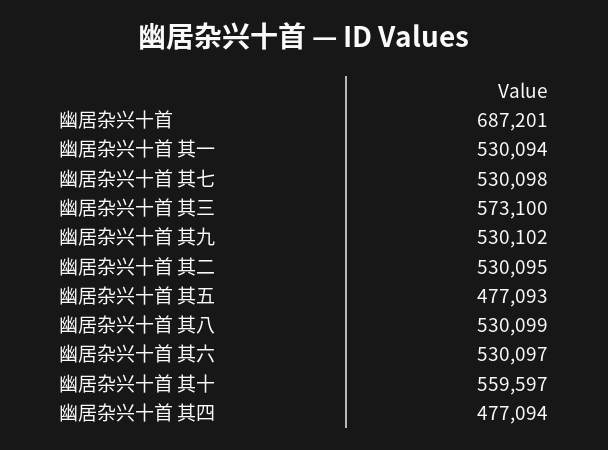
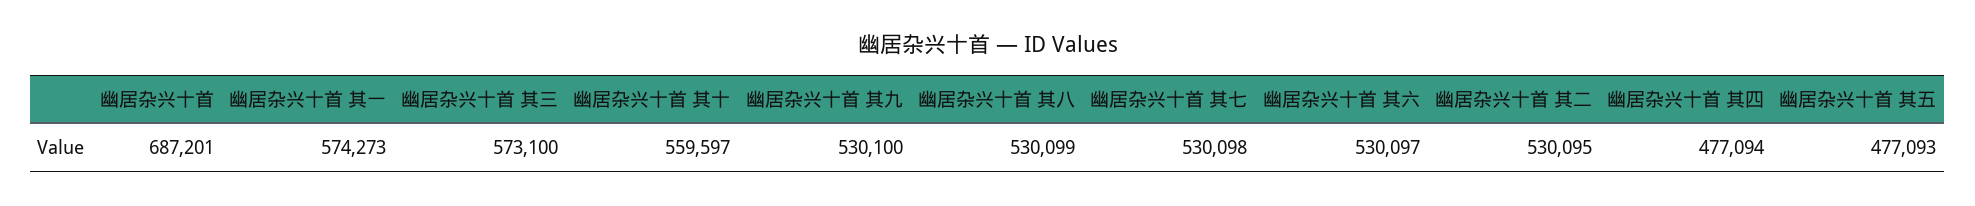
  {
    "幽居杂兴十首": 687201,
-   "幽居杂兴十首 其一": 530094,
+   "幽居杂兴十首 其一": 574273,
    "幽居杂兴十首 其七": 530098,
    "幽居杂兴十首 其三": 573100,
-   "幽居杂兴十首 其九": 530102,
+   "幽居杂兴十首 其九": 530100,
    "幽居杂兴十首 其二": 530095,
    "幽居杂兴十首 其五": 477093,
    "幽居杂兴十首 其八": 530099,
    "幽居杂兴十首 其六": 530097,
    "幽居杂兴十首 其十": 559597,
    "幽居杂兴十首 其四": 477094
  }

